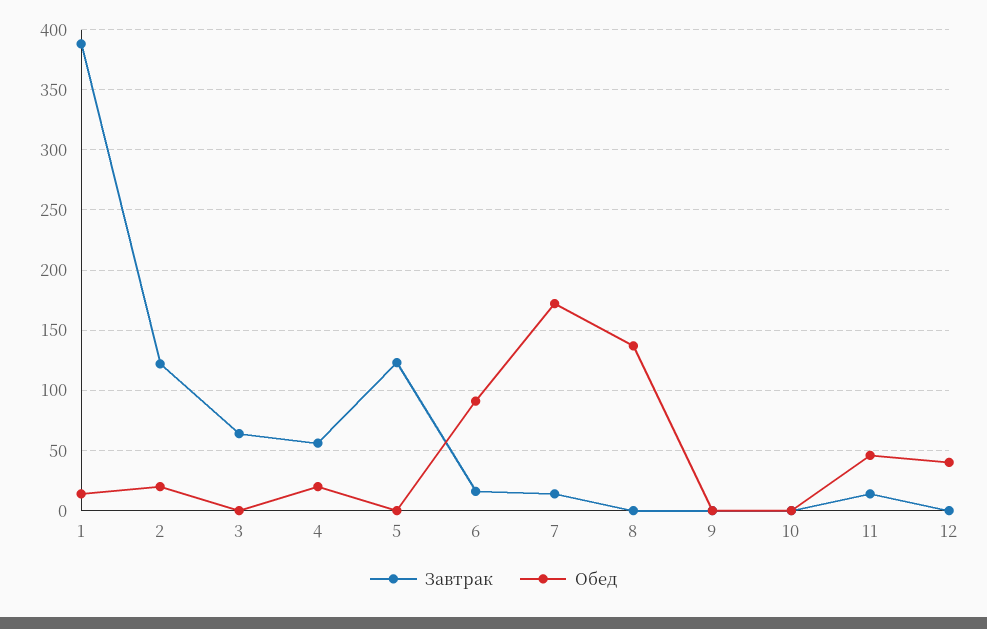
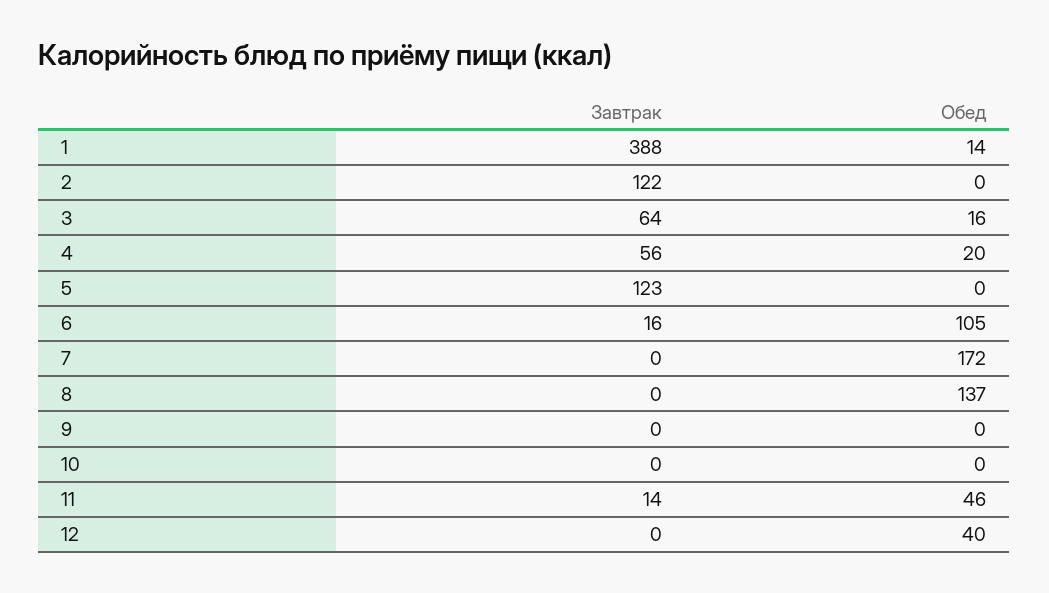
  {
    "Завтрак": {
      "1": 388,
      "2": 122,
      "3": 64,
      "4": 56,
      "5": 123,
      "6": 16,
-     "7": 15,
+     "7": 0,
      "8": 0,
      "9": 0,
      "10": 0,
      "11": 14,
      "12": 0
    },
    "Обед": {
      "1": 14,
-     "2": 20,
+     "2": 0,
-     "3": 0,
+     "3": 16,
      "4": 20,
      "5": 0,
-     "6": 90,
+     "6": 105,
      "7": 172,
      "8": 137,
      "9": 0,
      "10": 0,
      "11": 46,
      "12": 40
    }
  }

